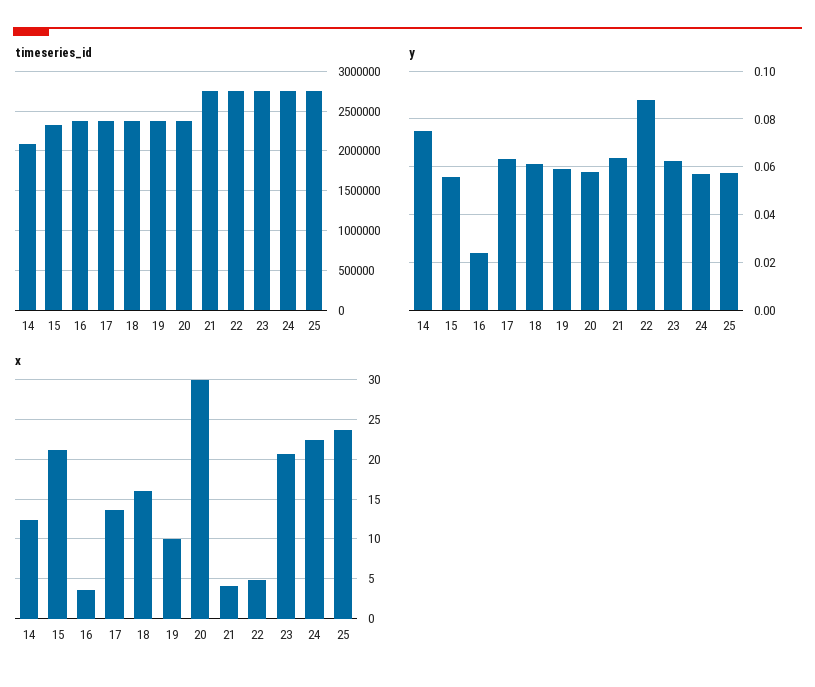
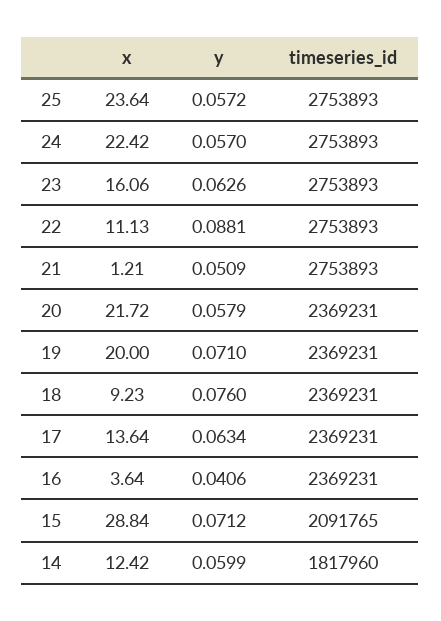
  {
    "timeseries_id": {
-     "14": 2100000,
+     "14": 1817960,
-     "15": 2300000,
+     "15": 2091765,
      "16": 2369231,
      "17": 2369231,
      "18": 2369231,
      "19": 2369231,
      "20": 2369231,
      "21": 2753893,
      "22": 2753893,
      "23": 2753893,
      "24": 2753893,
      "25": 2753893
    },
    "y": {
-     "14": 0.075,
+     "14": 0.0599,
-     "15": 0.055,
+     "15": 0.0712,
-     "16": 0.025,
+     "16": 0.0406,
      "17": 0.0634,
-     "18": 0.06,
+     "18": 0.076,
-     "19": 0.06,
+     "19": 0.071,
      "20": 0.0579,
-     "21": 0.065,
+     "21": 0.0509,
      "22": 0.0881,
      "23": 0.0626,
      "24": 0.057,
      "25": 0.0572
    },
    "x": {
      "14": 12.42,
-     "15": 21,
+     "15": 28.84,
      "16": 3.64,
      "17": 13.64,
-     "18": 16,
+     "18": 9.23,
-     "19": 10,
+     "19": 20,
-     "20": 30,
+     "20": 21.72,
-     "21": 4,
+     "21": 1.21,
-     "22": 5,
+     "22": 11.13,
-     "23": 21,
+     "23": 16.06,
      "24": 22.42,
      "25": 23.64
    }
  }

